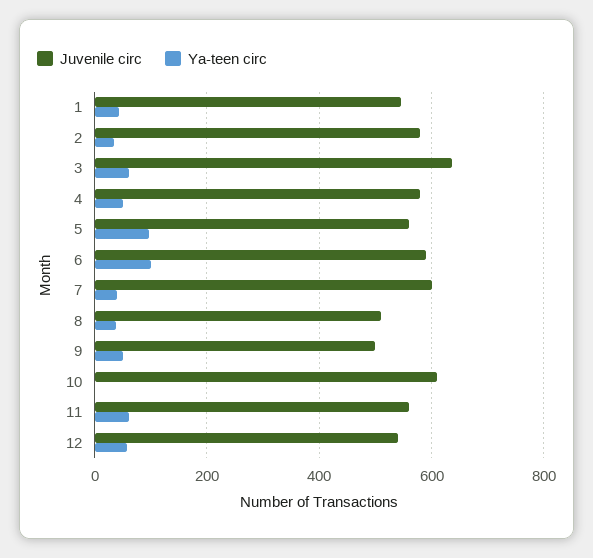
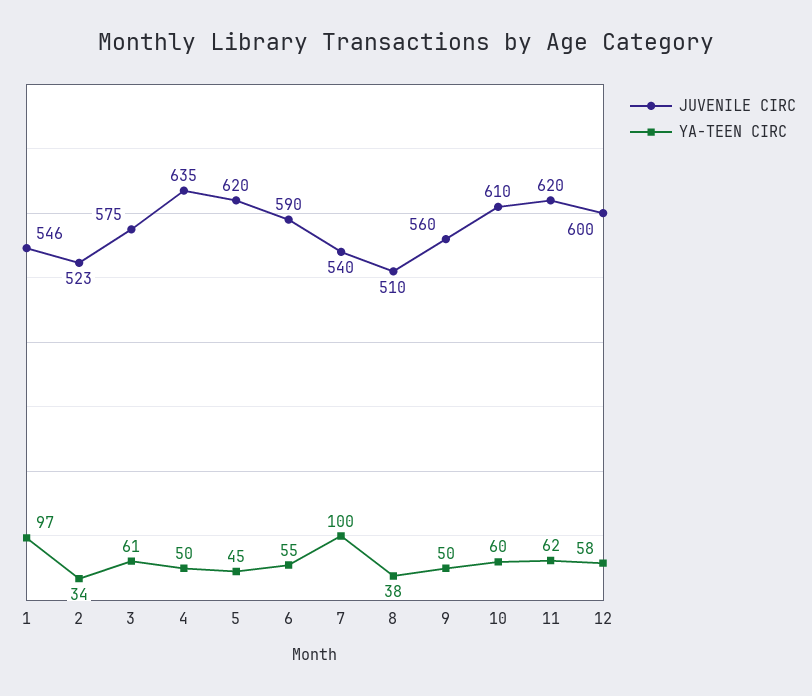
  {
    "Juvenile circ": {
      "1": 546,
-     "2": 580,
+     "2": 523,
-     "3": 640,
+     "3": 575,
-     "4": 580,
+     "4": 635,
-     "5": 560,
+     "5": 620,
      "6": 590,
-     "7": 600,
+     "7": 540,
      "8": 510,
-     "9": 500,
+     "9": 560,
      "10": 610,
-     "11": 560,
+     "11": 620,
-     "12": 540
+     "12": 600
    },
    "Ya-teen circ": {
-     "1": 40,
+     "1": 97,
      "2": 34,
      "3": 61,
      "4": 50,
-     "5": 100,
+     "5": 45,
-     "6": 100,
+     "6": 55,
-     "7": 40,
+     "7": 100,
      "8": 38,
      "9": 50,
-     "10": 0,
+     "10": 60,
      "11": 62,
      "12": 58
    }
  }

